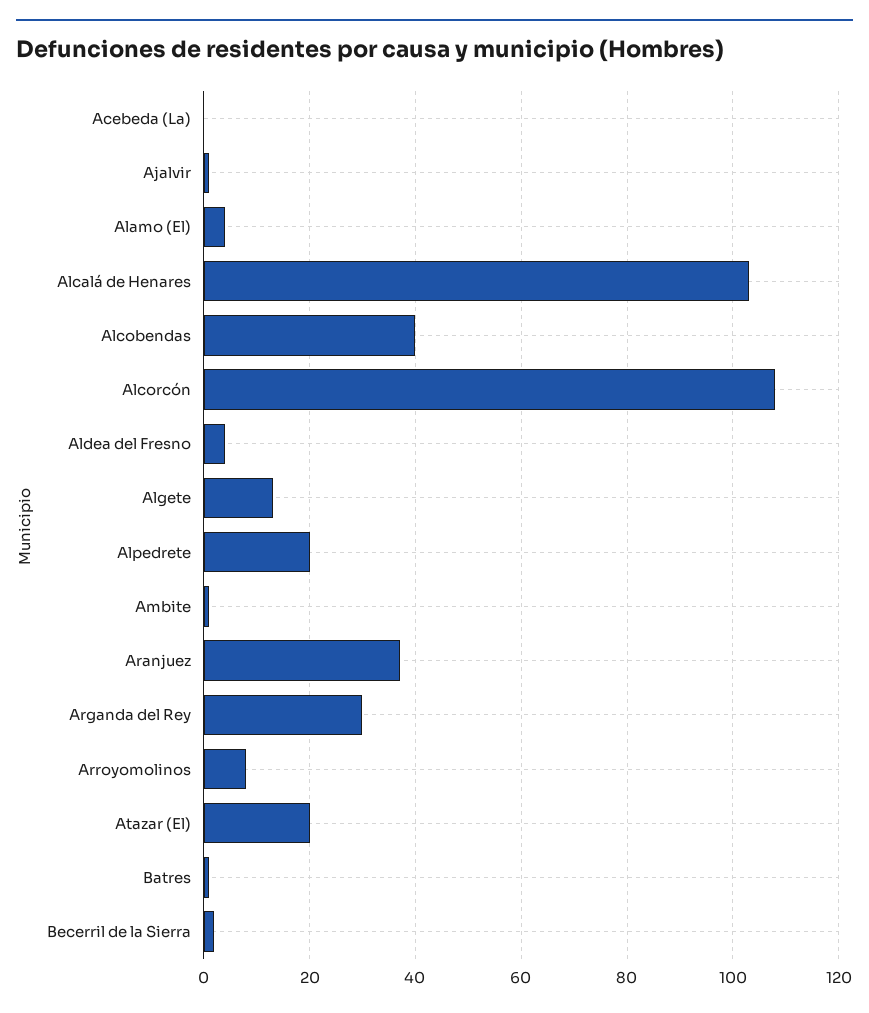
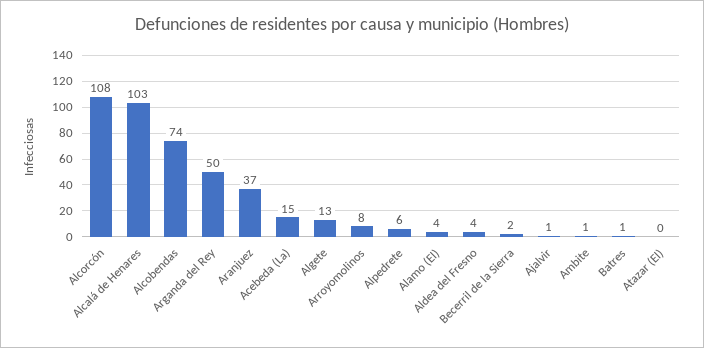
  {
-   "Acebeda (La)": 0,
+   "Acebeda (La)": 15,
    "Ajalvir": 1,
    "Alamo (El)": 4,
    "Alcalá de Henares": 103,
-   "Alcobendas": 40,
+   "Alcobendas": 74,
    "Alcorcón": 108,
    "Aldea del Fresno": 4,
    "Algete": 13,
-   "Alpedrete": 20,
+   "Alpedrete": 6,
    "Ambite": 1,
    "Aranjuez": 37,
-   "Arganda del Rey": 30,
+   "Arganda del Rey": 50,
    "Arroyomolinos": 8,
-   "Atazar (El)": 20,
+   "Atazar (El)": 0,
    "Batres": 1,
    "Becerril de la Sierra": 2
  }

